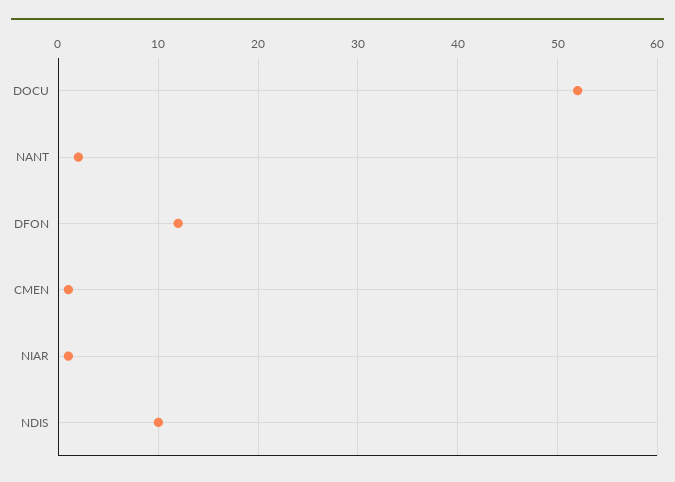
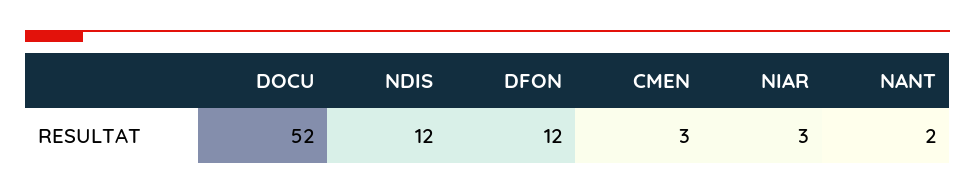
  {
    "DOCU": 52,
    "NANT": 2,
    "DFON": 12,
-   "CMEN": 1,
+   "CMEN": 3,
-   "NIAR": 1,
+   "NIAR": 3,
-   "NDIS": 10
+   "NDIS": 12
  }

